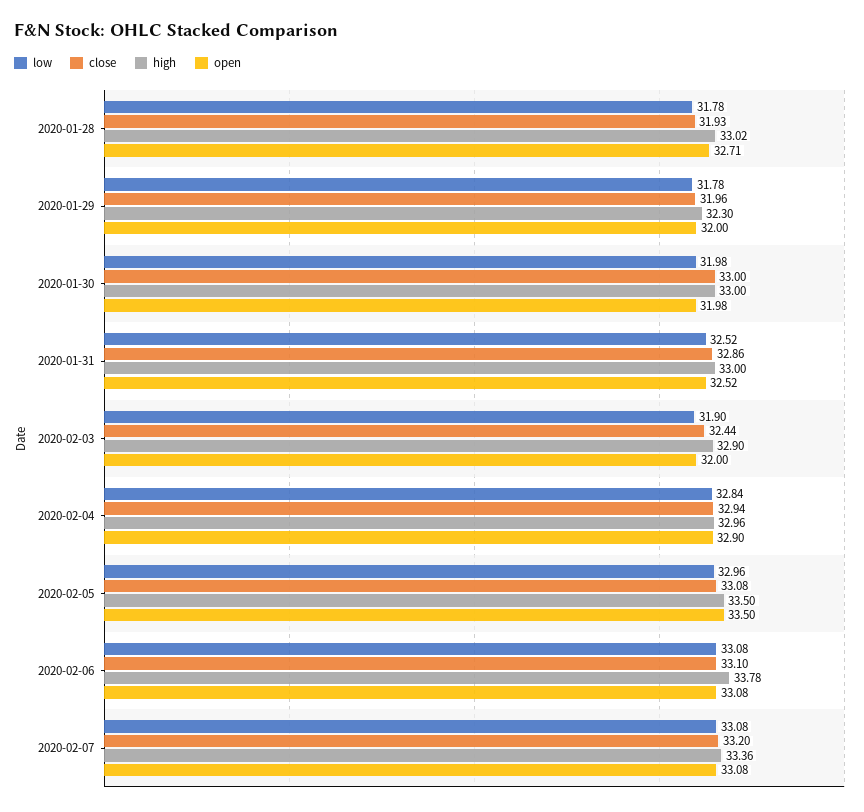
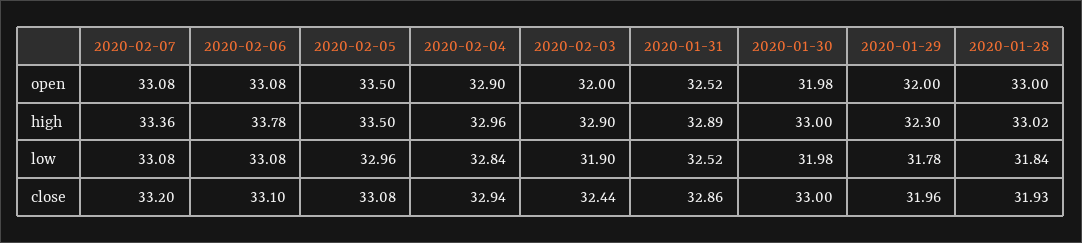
  {
    "low": {
-     "2020-01-28": 31.78,
+     "2020-01-28": 31.84,
      "2020-01-29": 31.78,
      "2020-01-30": 31.98,
      "2020-01-31": 32.52,
      "2020-02-03": 31.9,
      "2020-02-04": 32.84,
      "2020-02-05": 32.96,
      "2020-02-06": 33.08,
      "2020-02-07": 33.08
    },
    "close": {
      "2020-01-28": 31.93,
      "2020-01-29": 31.96,
      "2020-01-30": 33,
      "2020-01-31": 32.86,
      "2020-02-03": 32.44,
      "2020-02-04": 32.94,
      "2020-02-05": 33.08,
      "2020-02-06": 33.1,
      "2020-02-07": 33.2
    },
    "high": {
      "2020-01-28": 33.02,
      "2020-01-29": 32.3,
      "2020-01-30": 33,
-     "2020-01-31": 33,
+     "2020-01-31": 32.89,
      "2020-02-03": 32.9,
      "2020-02-04": 32.96,
      "2020-02-05": 33.5,
      "2020-02-06": 33.78,
      "2020-02-07": 33.36
    },
    "open": {
-     "2020-01-28": 32.71,
+     "2020-01-28": 33,
      "2020-01-29": 32,
      "2020-01-30": 31.98,
      "2020-01-31": 32.52,
      "2020-02-03": 32,
      "2020-02-04": 32.9,
      "2020-02-05": 33.5,
      "2020-02-06": 33.08,
      "2020-02-07": 33.08
    }
  }

